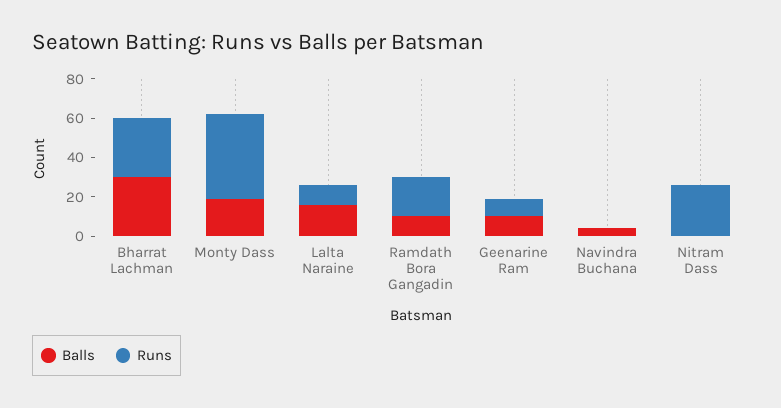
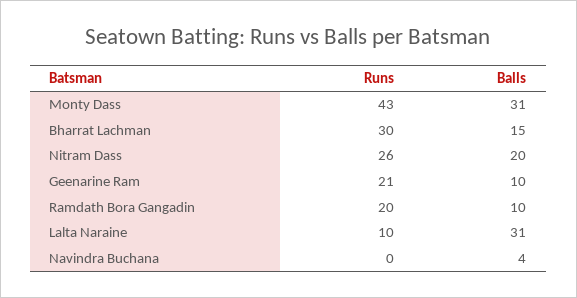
  {
    "Balls": {
-     "Bharrat Lachman": 30,
+     "Bharrat Lachman": 15,
-     "Monty Dass": 20,
+     "Monty Dass": 31,
-     "Lalta Naraine": 15,
+     "Lalta Naraine": 31,
      "Ramdath Bora Gangadin": 10,
      "Geenarine Ram": 10,
      "Navindra Buchana": 4,
-     "Nitram Dass": 0
+     "Nitram Dass": 20
    },
    "Runs": {
      "Bharrat Lachman": 30,
      "Monty Dass": 43,
      "Lalta Naraine": 10,
      "Ramdath Bora Gangadin": 20,
-     "Geenarine Ram": 10,
+     "Geenarine Ram": 21,
      "Navindra Buchana": 0,
      "Nitram Dass": 26
    }
  }

